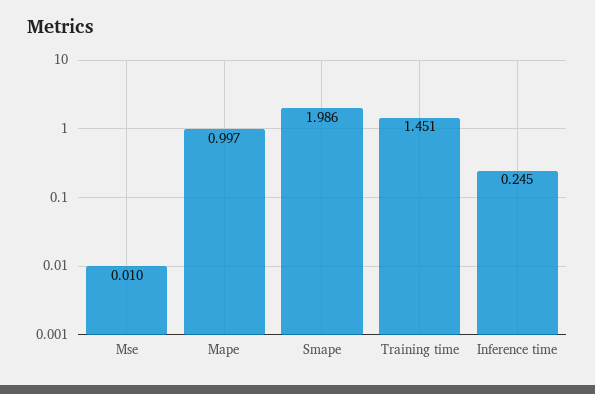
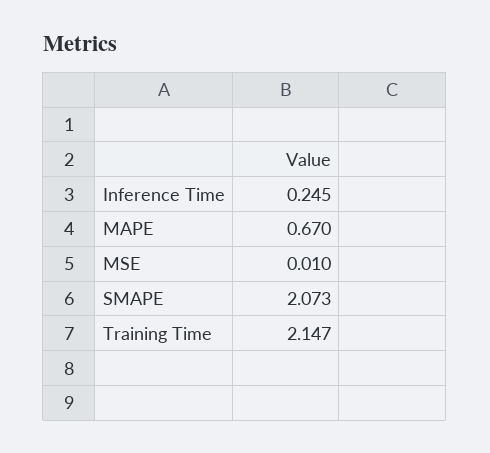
  {
    "Mse": 0.01,
-   "Mape": 0.997,
+   "Mape": 0.67,
-   "Smape": 1.986,
+   "Smape": 2.073,
-   "Training time": 1.451,
+   "Training time": 2.147,
    "Inference time": 0.245
  }

